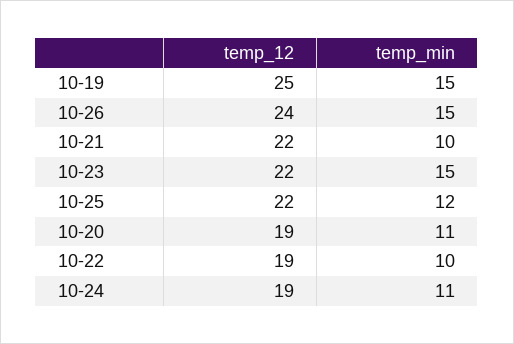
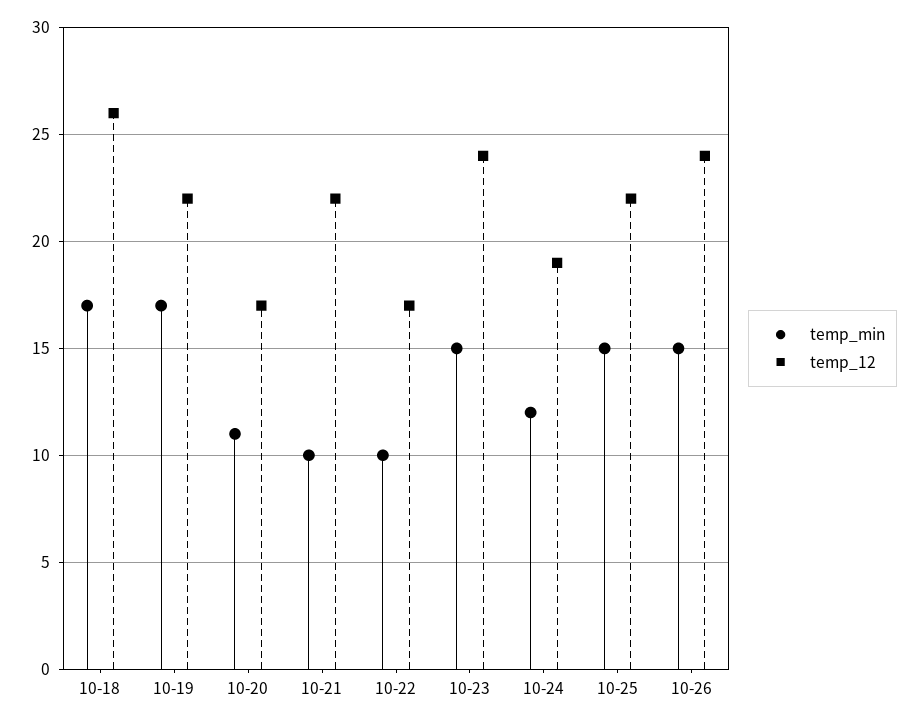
  {
    "temp_12": {
-     "10-19": 25,
+     "10-19": 22,
      "10-26": 24,
      "10-21": 22,
-     "10-23": 22,
+     "10-23": 24,
      "10-25": 22,
-     "10-20": 19,
+     "10-20": 17,
-     "10-22": 19,
+     "10-22": 17,
-     "10-24": 19
+     "10-24": 19,
+     "10-18": 26
    },
    "temp_min": {
-     "10-19": 15,
+     "10-19": 17,
      "10-26": 15,
      "10-21": 10,
      "10-23": 15,
-     "10-25": 12,
+     "10-25": 15,
      "10-20": 11,
      "10-22": 10,
-     "10-24": 11
+     "10-24": 12,
+     "10-18": 17
    }
  }

